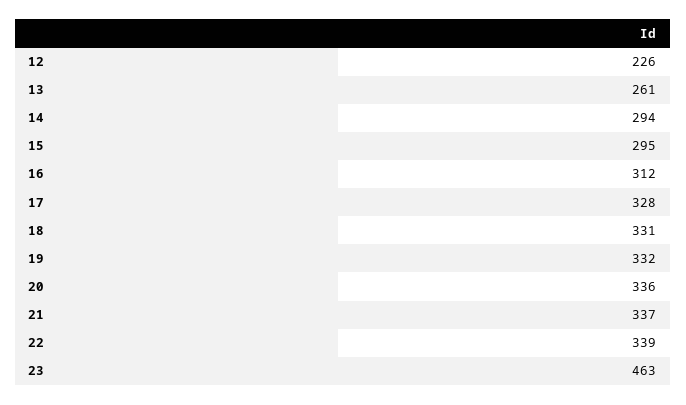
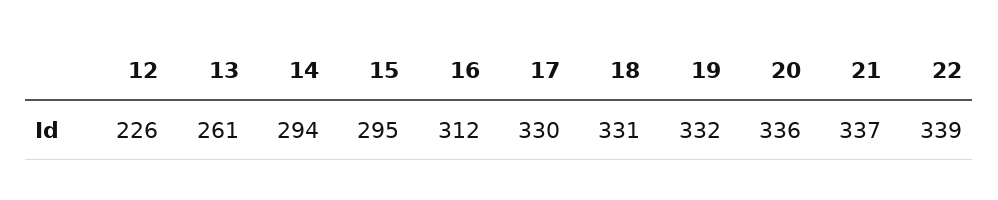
  {
    "12": 226,
    "13": 261,
    "14": 294,
    "15": 295,
    "16": 312,
-   "17": 328,
+   "17": 330,
    "18": 331,
    "19": 332,
    "20": 336,
    "21": 337,
-   "22": 339,
+   "22": 339
-   "23": 463
  }

